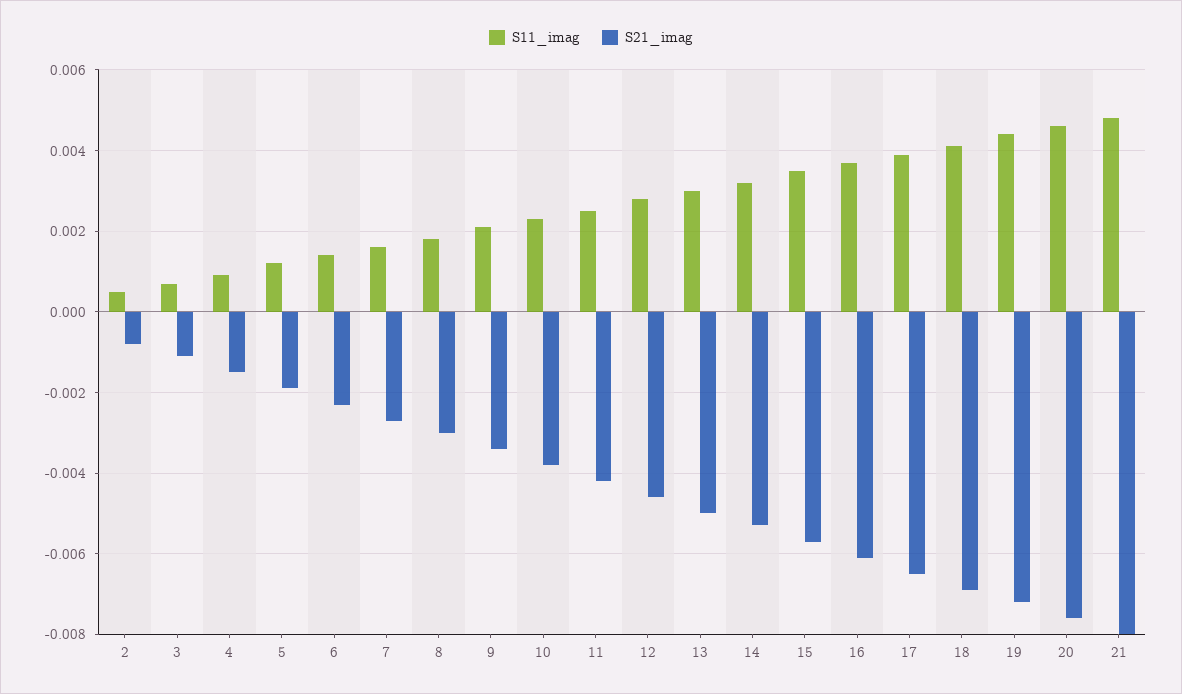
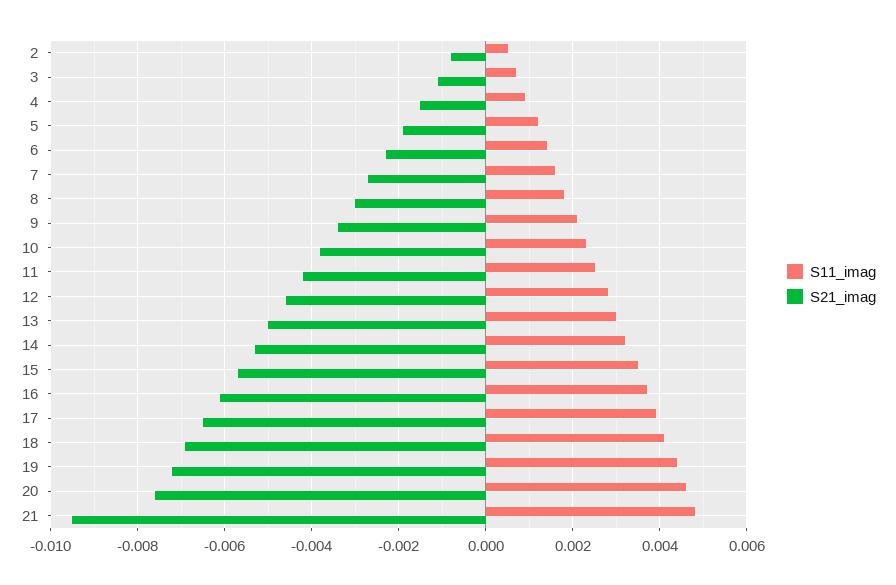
  {
    "S11_imag": {
      "2": 0.0005,
      "3": 0.0005,
      "4": 0.001,
      "5": 0.001,
      "6": 0.0015,
      "7": 0.0015,
      "8": 0.002,
      "9": 0.002,
      "10": 0.0025,
      "11": 0.0025,
      "12": 0.003,
      "13": 0.003,
      "14": 0.003,
      "15": 0.0035,
      "16": 0.0035,
      "17": 0.004,
      "18": 0.004,
      "19": 0.0045,
      "20": 0.0045,
      "21": 0.005
    },
    "S21_imag": {
      "2": -0.001,
      "3": -0.001,
      "4": -0.0015,
      "5": -0.002,
      "6": -0.0025,
      "7": -0.0025,
      "8": -0.003,
      "9": -0.0035,
      "10": -0.004,
      "11": -0.004,
      "12": -0.0045,
      "13": -0.005,
      "14": -0.0055,
      "15": -0.0055,
      "16": -0.006,
      "17": -0.0065,
      "18": -0.007,
      "19": -0.007,
      "20": -0.0075,
-     "21": -0.008
+     "21": -0.0095
    }
  }

